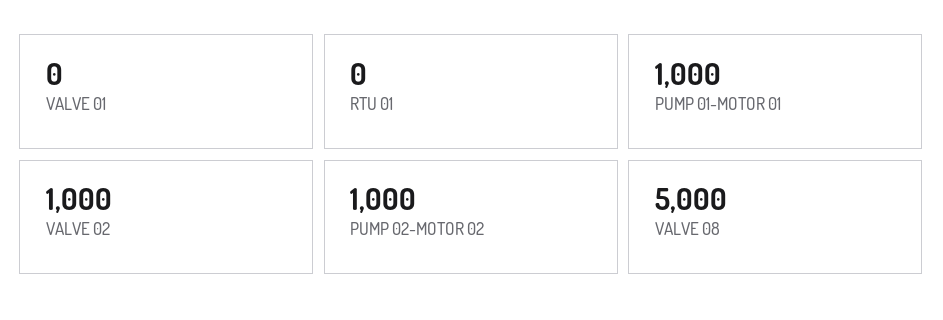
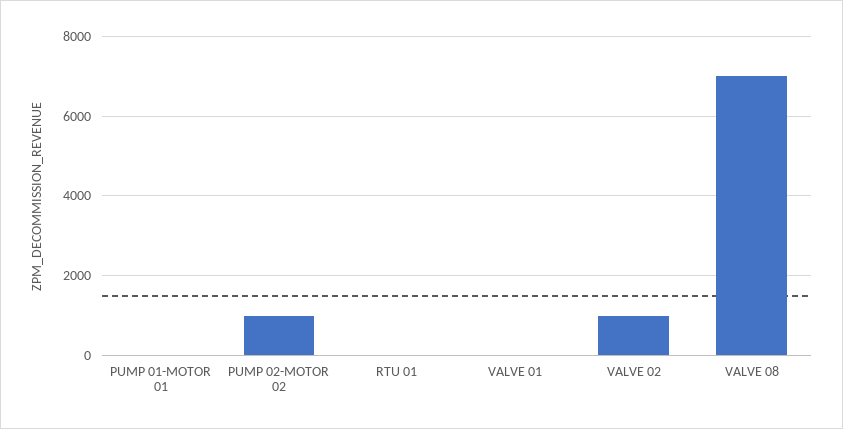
  {
    "VALVE 01": 0,
    "RTU 01": 0,
-   "PUMP 01-MOTOR 01": 1000,
+   "PUMP 01-MOTOR 01": 0,
    "VALVE 02": 1000,
    "PUMP 02-MOTOR 02": 1000,
-   "VALVE 08": 5000
+   "VALVE 08": 7000
  }

